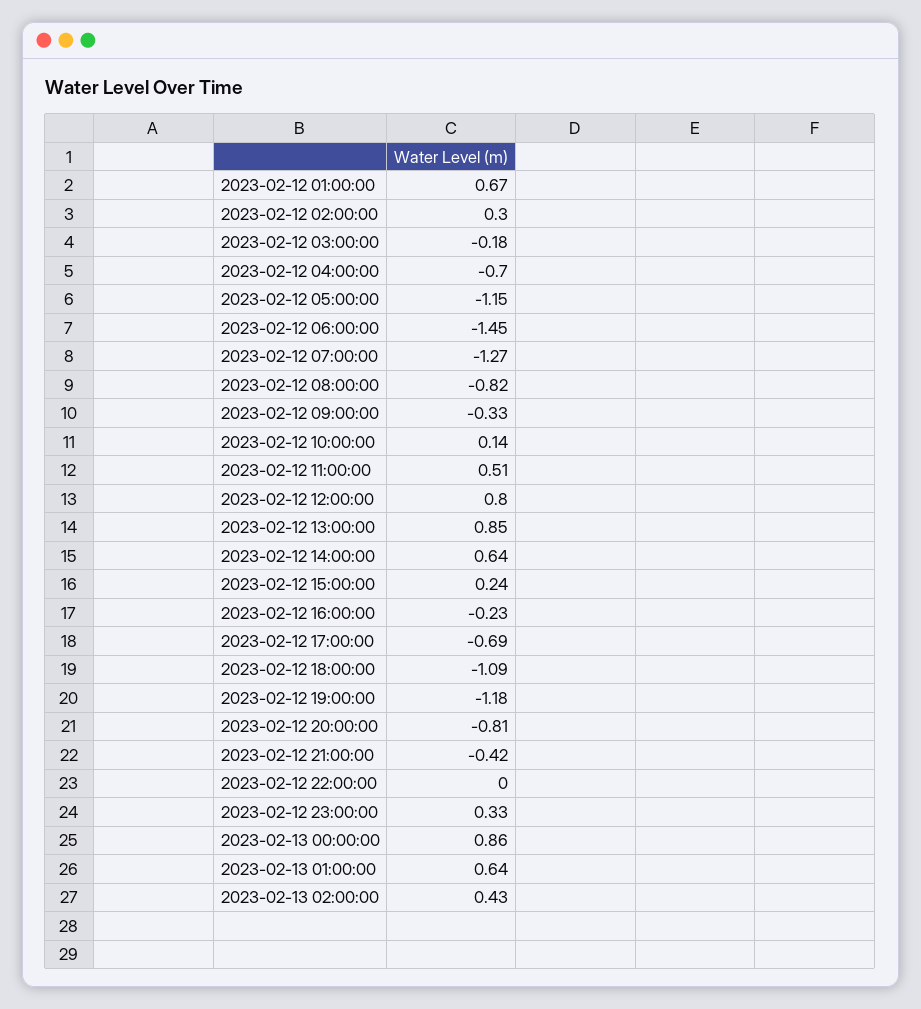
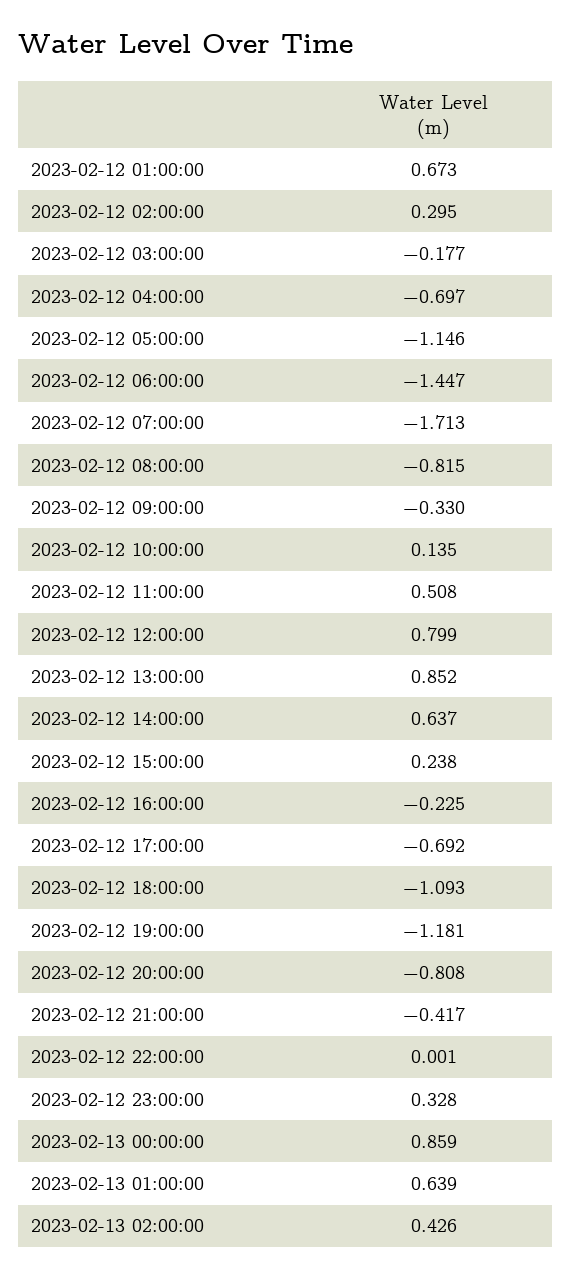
  {
    "2023-02-12 01:00:00": 0.673,
    "2023-02-12 02:00:00": 0.295,
    "2023-02-12 03:00:00": -0.177,
    "2023-02-12 04:00:00": -0.697,
    "2023-02-12 05:00:00": -1.146,
    "2023-02-12 06:00:00": -1.447,
-   "2023-02-12 07:00:00": -1.27,
+   "2023-02-12 07:00:00": -1.713,
    "2023-02-12 08:00:00": -0.815,
    "2023-02-12 09:00:00": -0.33,
    "2023-02-12 10:00:00": 0.135,
    "2023-02-12 11:00:00": 0.508,
    "2023-02-12 12:00:00": 0.799,
    "2023-02-12 13:00:00": 0.852,
    "2023-02-12 14:00:00": 0.637,
    "2023-02-12 15:00:00": 0.238,
    "2023-02-12 16:00:00": -0.225,
    "2023-02-12 17:00:00": -0.692,
    "2023-02-12 18:00:00": -1.093,
    "2023-02-12 19:00:00": -1.181,
    "2023-02-12 20:00:00": -0.808,
    "2023-02-12 21:00:00": -0.417,
    "2023-02-12 22:00:00": 0.001,
    "2023-02-12 23:00:00": 0.328,
    "2023-02-13 00:00:00": 0.859,
    "2023-02-13 01:00:00": 0.639,
    "2023-02-13 02:00:00": 0.426
  }

